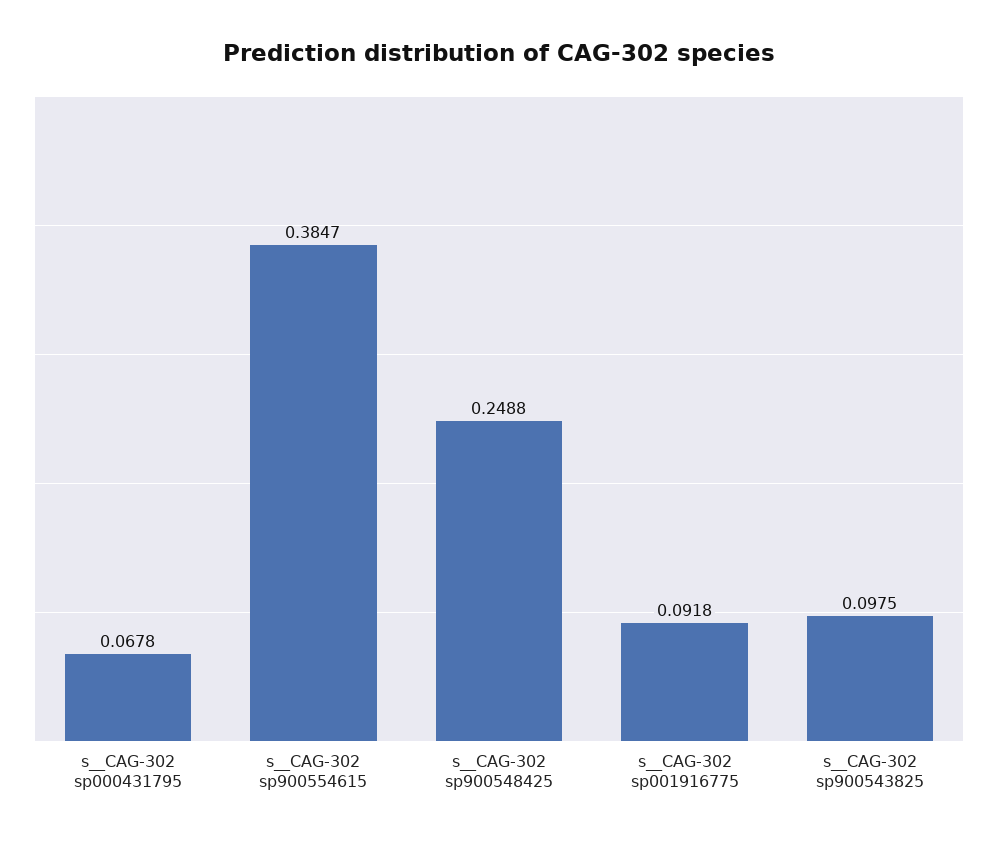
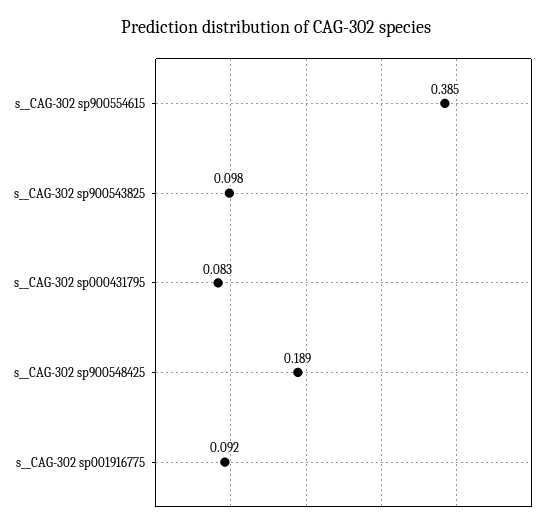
  {
-   "s__CAG-302 sp000431795": 0.0678,
+   "s__CAG-302 sp000431795": 0.083,
    "s__CAG-302 sp900554615": 0.3847,
-   "s__CAG-302 sp900548425": 0.2488,
+   "s__CAG-302 sp900548425": 0.189,
    "s__CAG-302 sp001916775": 0.0918,
    "s__CAG-302 sp900543825": 0.0975
  }

